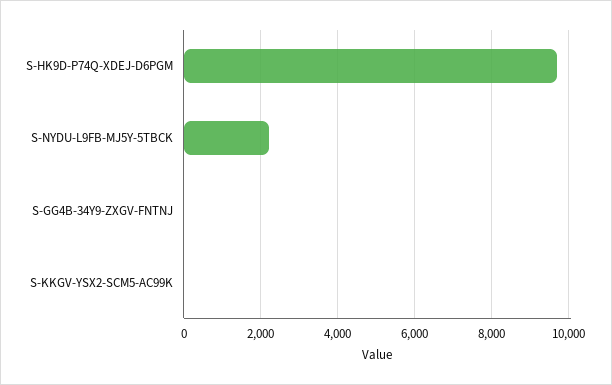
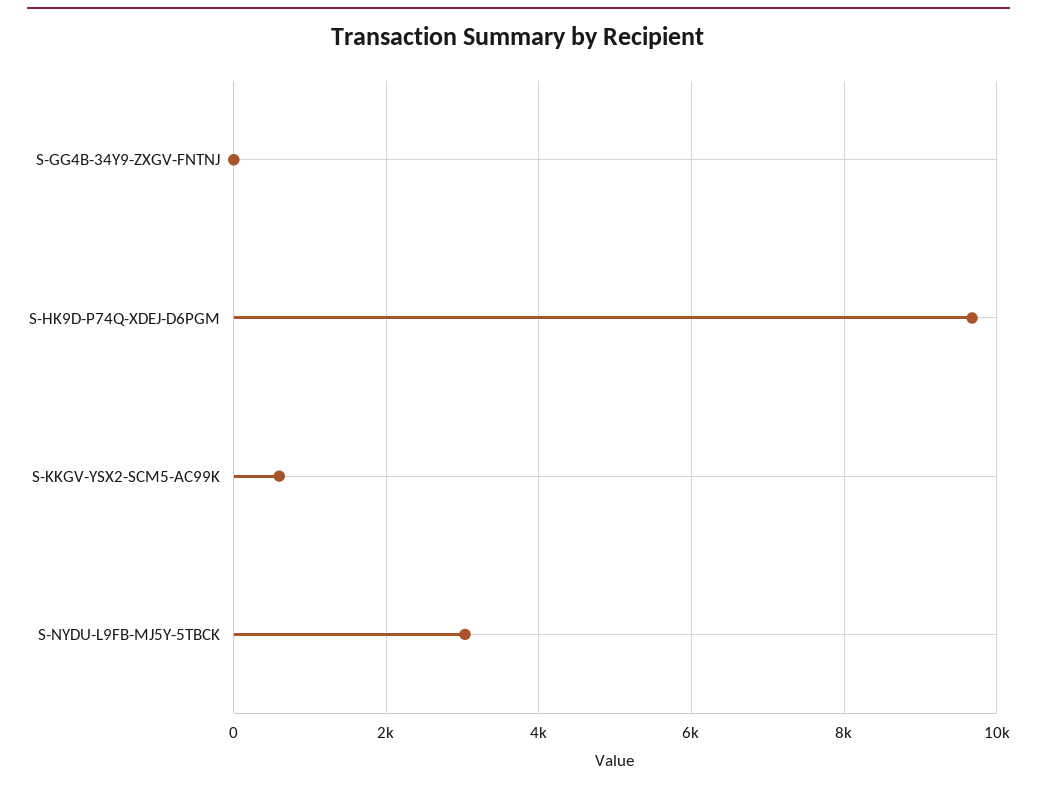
  {
    "S-HK9D-P74Q-XDEJ-D6PGM": 9600,
-   "S-NYDU-L9FB-MJ5Y-5TBCK": 2200,
+   "S-NYDU-L9FB-MJ5Y-5TBCK": 3000,
    "S-GG4B-34Y9-ZXGV-FNTNJ": 0,
-   "S-KKGV-YSX2-SCM5-AC99K": 0
+   "S-KKGV-YSX2-SCM5-AC99K": 600
  }

